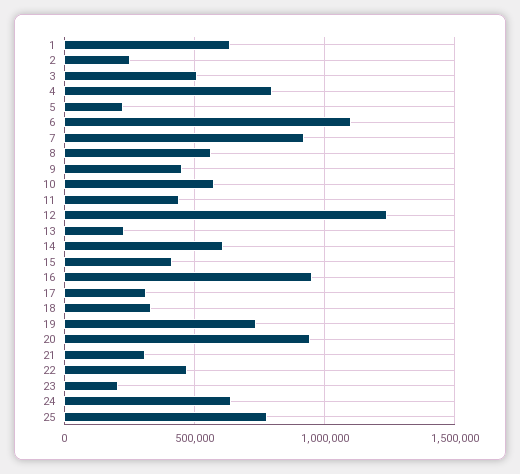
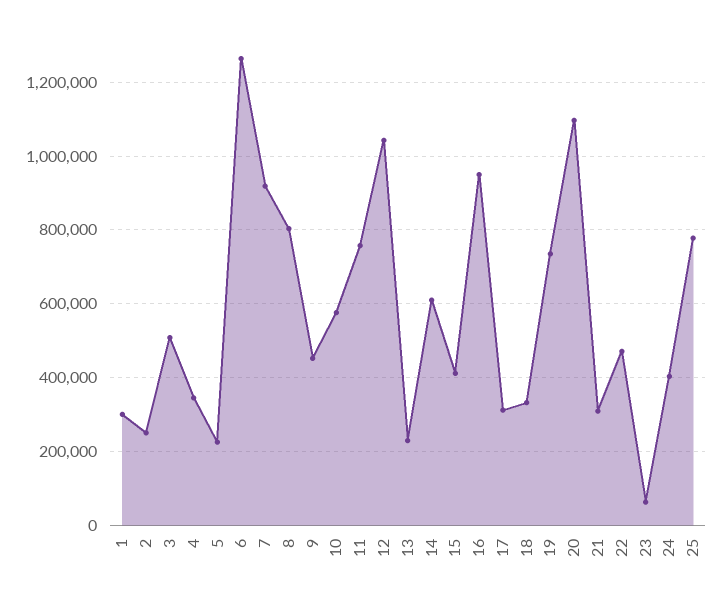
  {
-   "1": 650000,
+   "1": 300000,
    "2": 260000,
    "3": 500000,
-   "4": 800000,
+   "4": 340000,
    "5": 220000,
-   "6": 1100000,
+   "6": 1260000,
    "7": 920000,
-   "8": 550000,
+   "8": 800000,
    "9": 460000,
    "10": 580000,
-   "11": 450000,
+   "11": 760000,
-   "12": 1250000,
+   "12": 1040000,
    "13": 220000,
    "14": 600000,
    "15": 420000,
    "16": 940000,
    "17": 320000,
    "18": 340000,
    "19": 740000,
-   "20": 950000,
+   "20": 1100000,
    "21": 300000,
    "22": 480000,
-   "23": 200000,
+   "23": 60000,
-   "24": 650000,
+   "24": 400000,
    "25": 780000
  }

